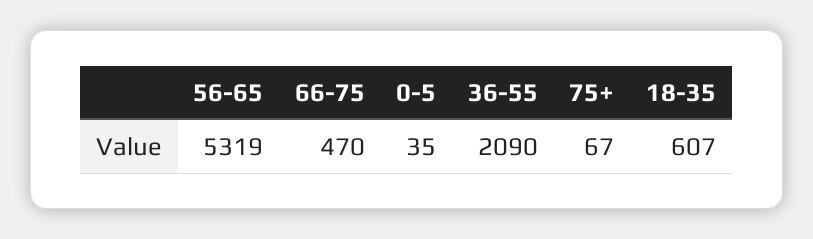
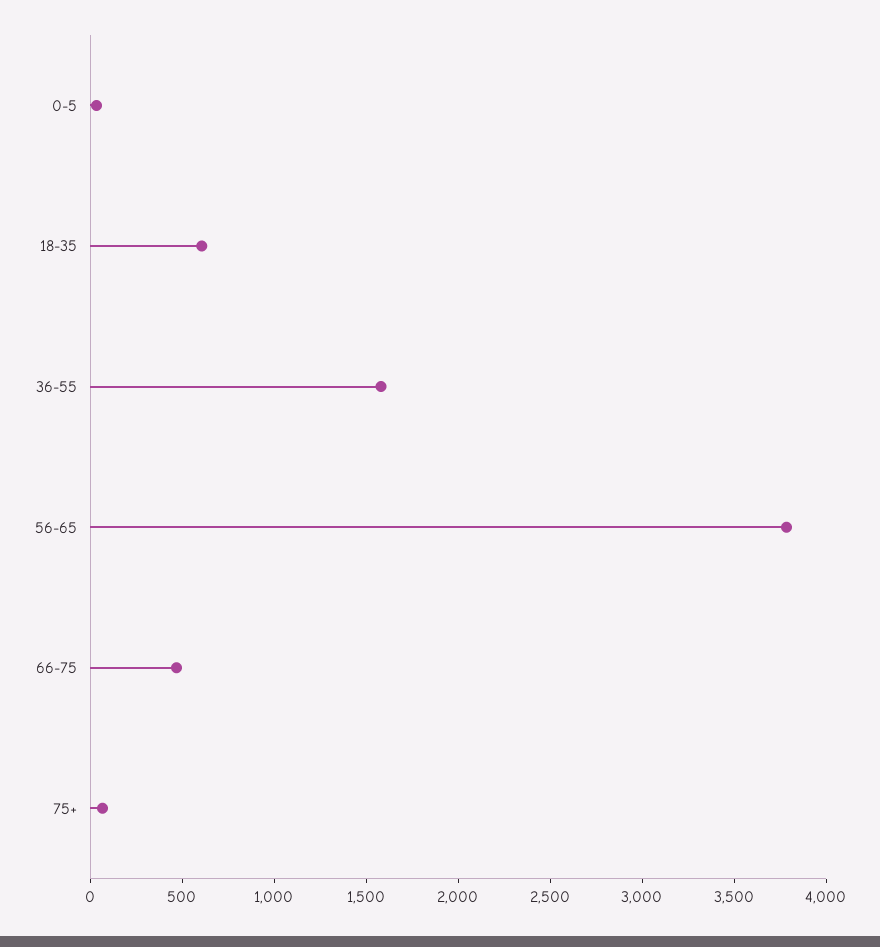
  {
-   "56-65": 5319,
+   "56-65": 3800,
    "66-75": 470,
    "0-5": 35,
-   "36-55": 2090,
+   "36-55": 1600,
    "75+": 67,
    "18-35": 607
  }

